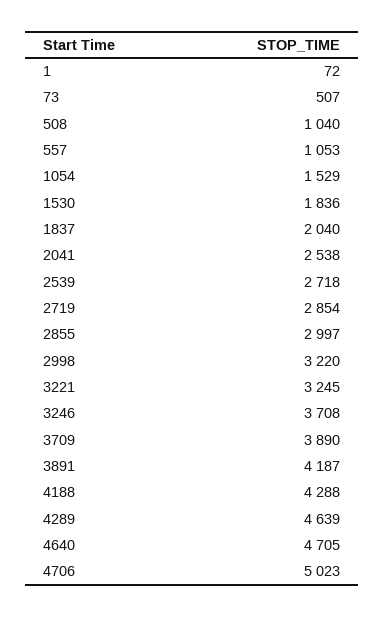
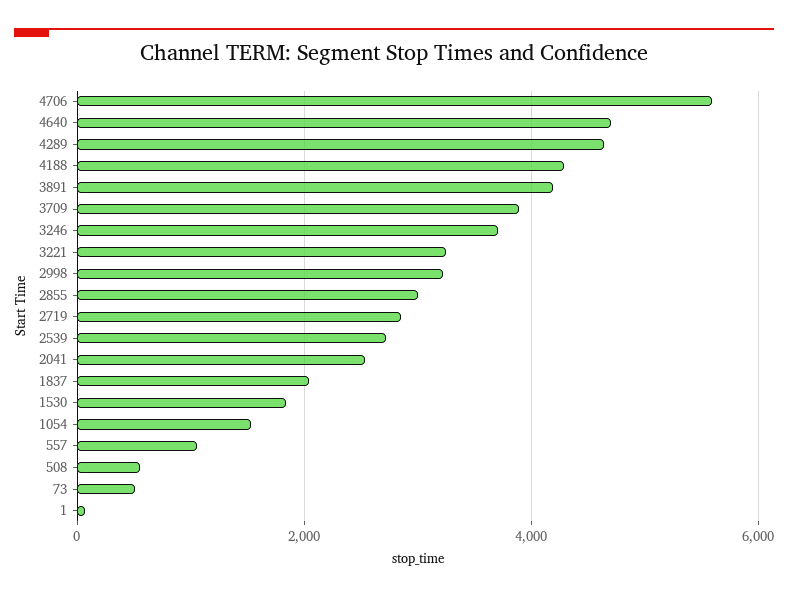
  {
    "1": 72,
    "73": 507,
-   "508": 1040,
+   "508": 600,
    "557": 1053,
    "1054": 1529,
    "1530": 1836,
    "1837": 2040,
    "2041": 2538,
    "2539": 2718,
    "2719": 2854,
    "2855": 2997,
    "2998": 3220,
    "3221": 3245,
    "3246": 3708,
    "3709": 3890,
    "3891": 4187,
    "4188": 4288,
    "4289": 4639,
    "4640": 4705,
-   "4706": 5023
+   "4706": 5600
  }

